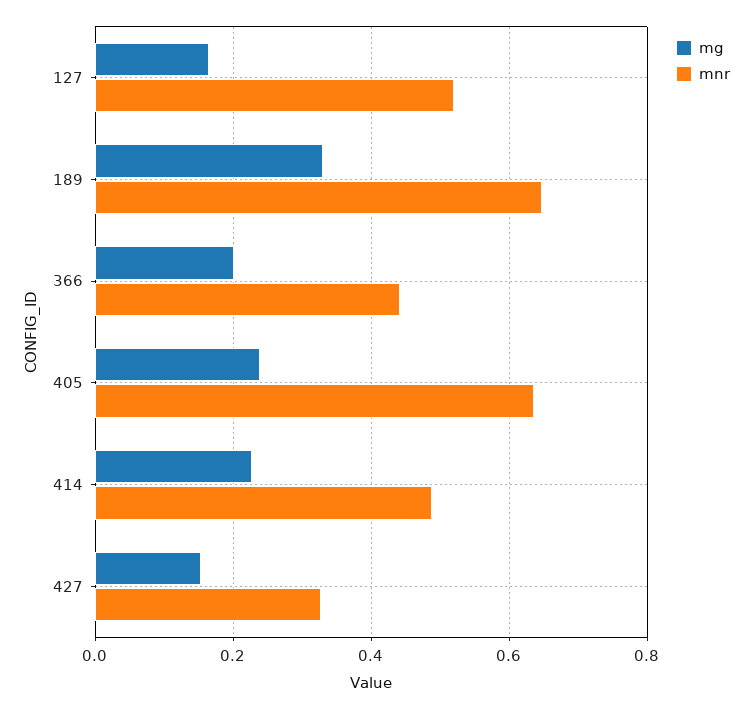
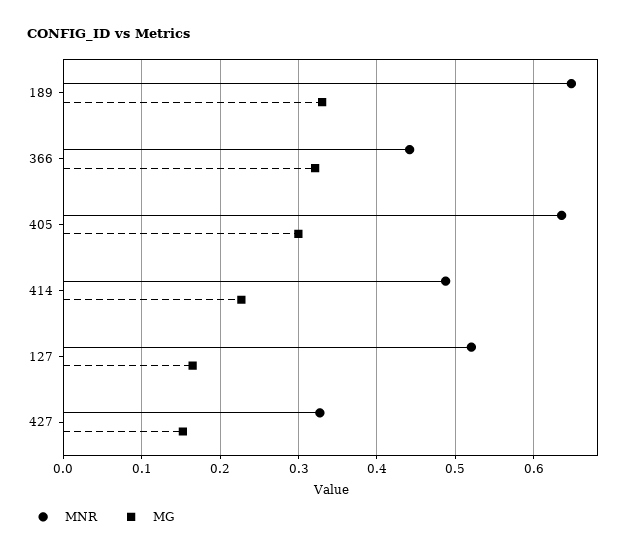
  {
    "mg": {
      "127": 0.17,
      "189": 0.33,
-     "366": 0.2,
+     "366": 0.32,
-     "405": 0.24,
+     "405": 0.3,
      "414": 0.23,
      "427": 0.15
    },
    "mnr": {
      "127": 0.52,
      "189": 0.65,
      "366": 0.44,
      "405": 0.64,
      "414": 0.49,
      "427": 0.33
    }
  }

